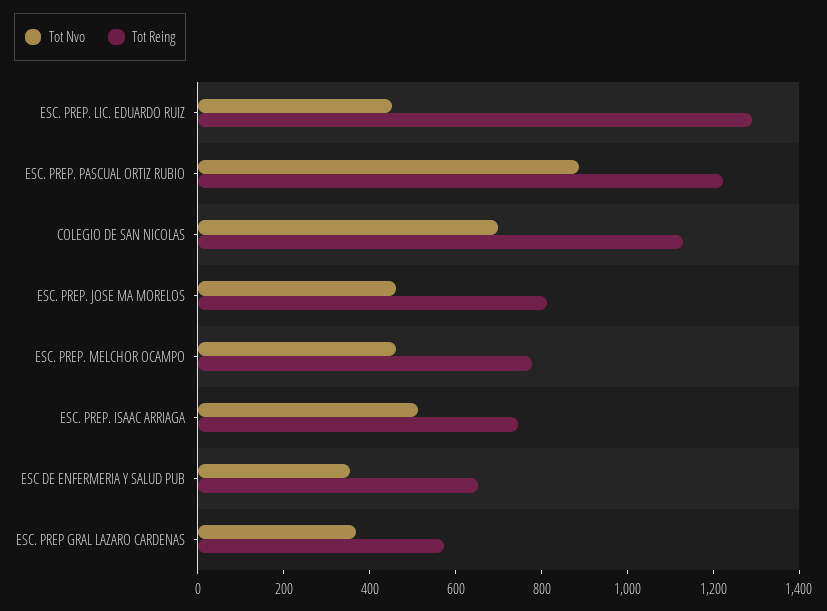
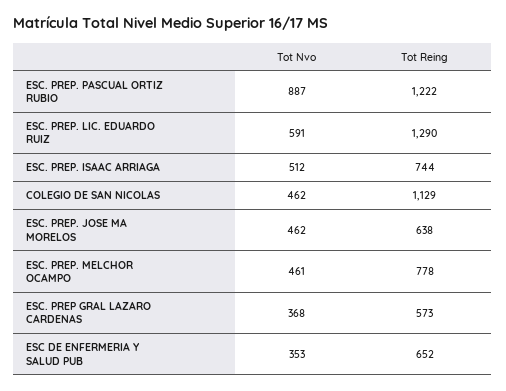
  {
    "Tot Nvo": {
-     "ESC. PREP. LIC. EDUARDO RUIZ": 450,
+     "ESC. PREP. LIC. EDUARDO RUIZ": 591,
      "ESC. PREP. PASCUAL ORTIZ RUBIO": 887,
-     "COLEGIO DE SAN NICOLAS": 700,
+     "COLEGIO DE SAN NICOLAS": 462,
      "ESC. PREP. JOSE MA MORELOS": 462,
      "ESC. PREP. MELCHOR OCAMPO": 461,
      "ESC. PREP. ISAAC ARRIAGA": 512,
      "ESC DE ENFERMERIA Y SALUD PUB": 353,
      "ESC. PREP GRAL LAZARO CARDENAS": 368
    },
    "Tot Reing": {
      "ESC. PREP. LIC. EDUARDO RUIZ": 1290,
      "ESC. PREP. PASCUAL ORTIZ RUBIO": 1222,
      "COLEGIO DE SAN NICOLAS": 1129,
-     "ESC. PREP. JOSE MA MORELOS": 800,
+     "ESC. PREP. JOSE MA MORELOS": 638,
      "ESC. PREP. MELCHOR OCAMPO": 778,
      "ESC. PREP. ISAAC ARRIAGA": 744,
      "ESC DE ENFERMERIA Y SALUD PUB": 652,
      "ESC. PREP GRAL LAZARO CARDENAS": 573
    }
  }

